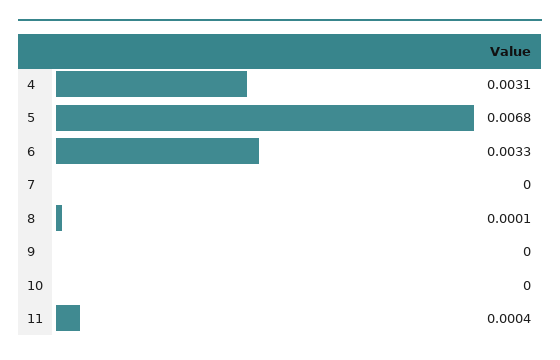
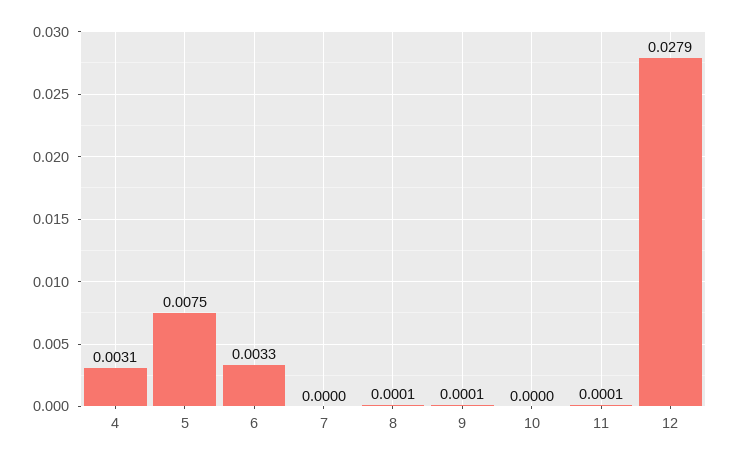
  {
    "4": 0.0031,
-   "5": 0.0068,
+   "5": 0.0075,
    "6": 0.0033,
    "7": 0,
    "8": 0.0001,
-   "9": 0,
+   "9": 0.0001,
    "10": 0,
-   "11": 0.0004
+   "11": 0.0001,
+   "12": 0.0279
  }

